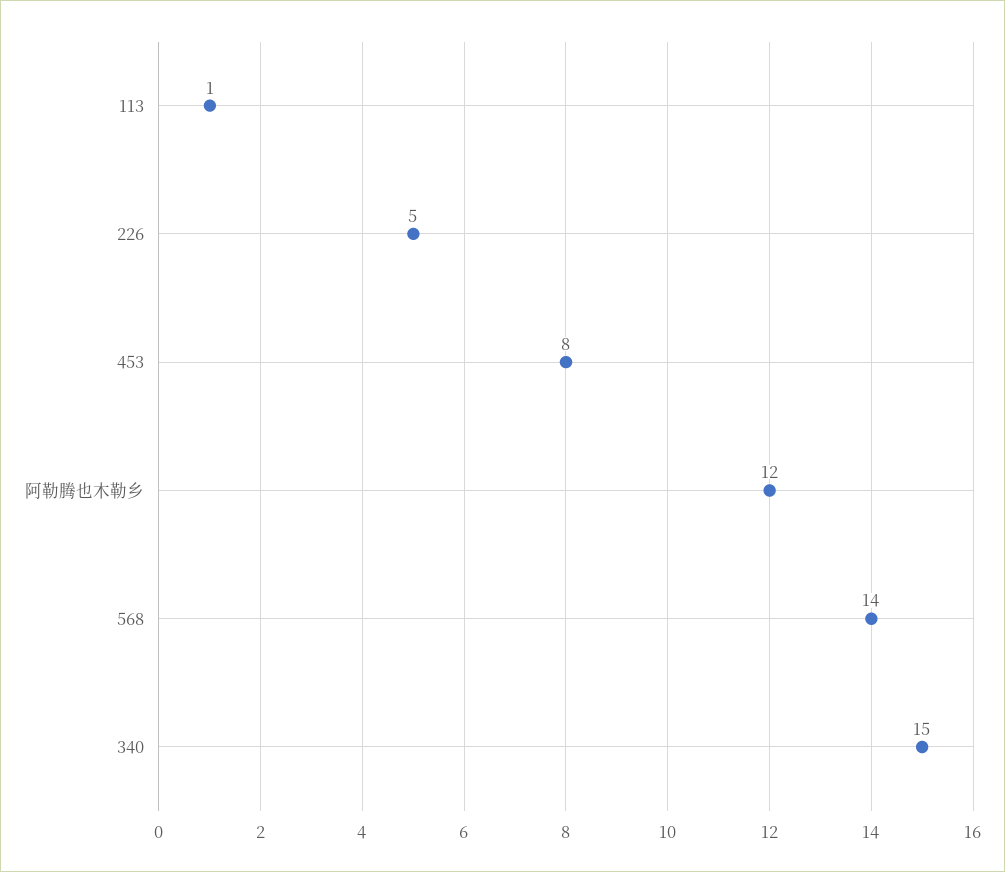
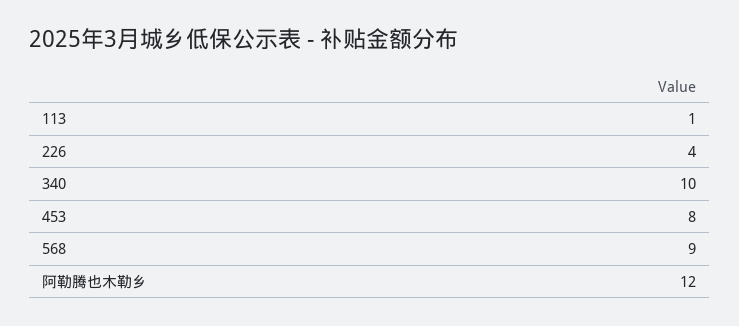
  {
    "113": 1,
-   "226": 5,
+   "226": 4,
    "453": 8,
    "阿勒腾也木勒乡": 12,
-   "568": 14,
+   "568": 9,
-   "340": 15
+   "340": 10
  }

